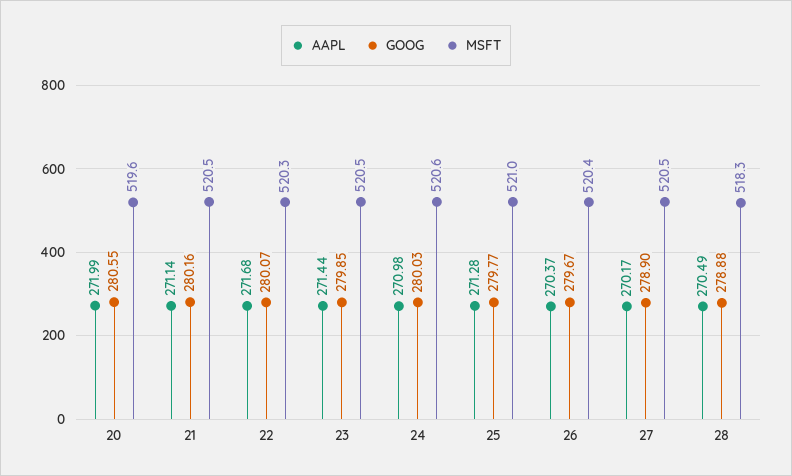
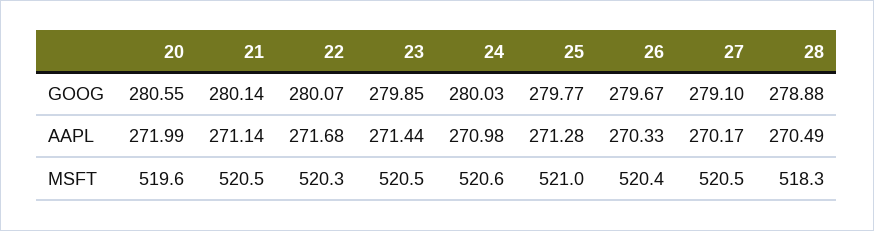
  {
    "AAPL": {
      "20": 271.99,
      "21": 271.14,
      "22": 271.68,
      "23": 271.44,
      "24": 270.98,
      "25": 271.28,
-     "26": 270.37,
+     "26": 270.33,
      "27": 270.17,
      "28": 270.49
    },
    "GOOG": {
      "20": 280.55,
-     "21": 280.16,
+     "21": 280.14,
      "22": 280.07,
      "23": 279.85,
      "24": 280.03,
      "25": 279.77,
      "26": 279.67,
-     "27": 278.9,
+     "27": 279.1,
      "28": 278.88
    },
    "MSFT": {
      "20": 519.6,
      "21": 520.5,
      "22": 520.3,
      "23": 520.5,
      "24": 520.6,
      "25": 521,
      "26": 520.4,
      "27": 520.5,
      "28": 518.3
    }
  }

